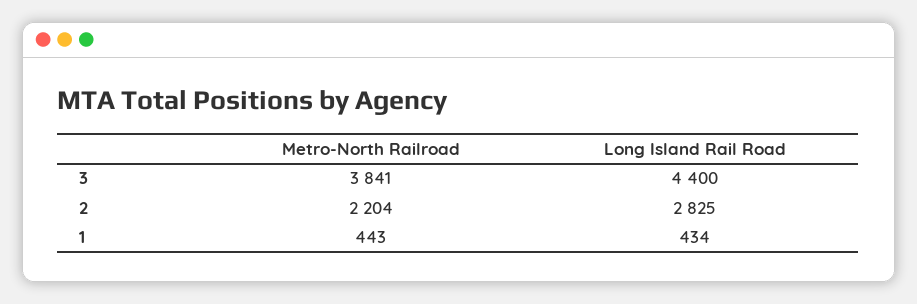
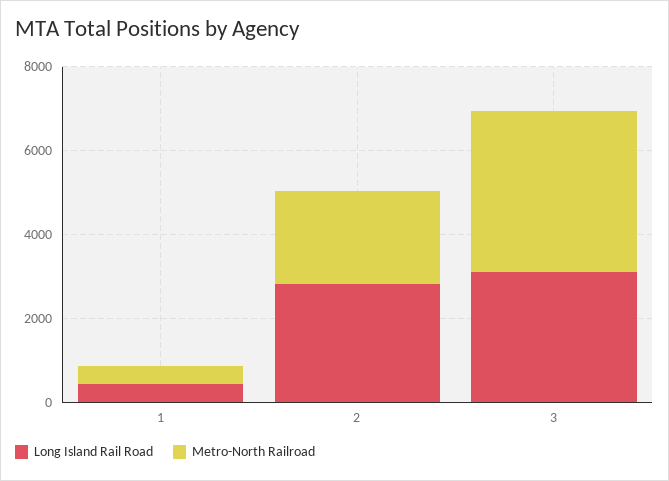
  {
    "Metro-North Railroad": {
      "3": 3841,
      "2": 2204,
      "1": 443
    },
    "Long Island Rail Road": {
-     "3": 4400,
+     "3": 3000,
      "2": 2825,
      "1": 434
    }
  }

